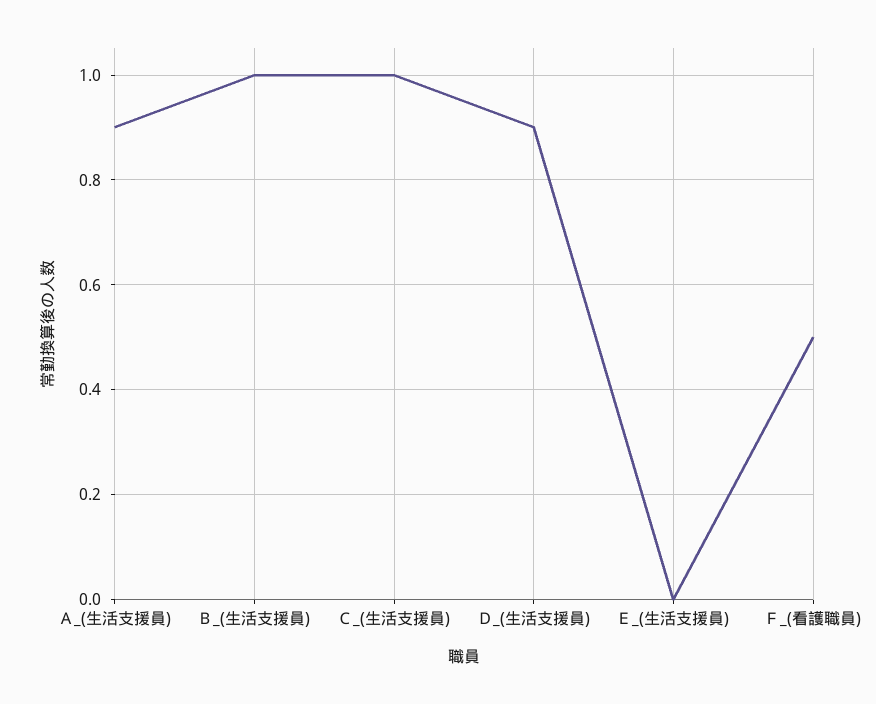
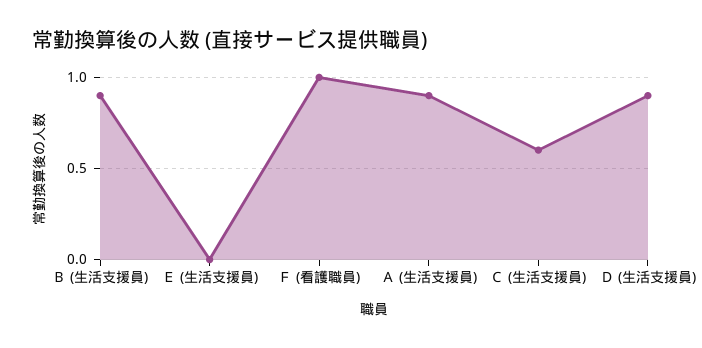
  {
    "Ａ_(生活支援員)": 0.9,
-   "Ｂ_(生活支援員)": 1,
+   "Ｂ_(生活支援員)": 0.9,
-   "Ｃ_(生活支援員)": 1,
+   "Ｃ_(生活支援員)": 0.6,
    "Ｄ_(生活支援員)": 0.9,
    "Ｅ_(生活支援員)": 0,
-   "Ｆ_(看護職員)": 0.5
+   "Ｆ_(看護職員)": 1
  }

